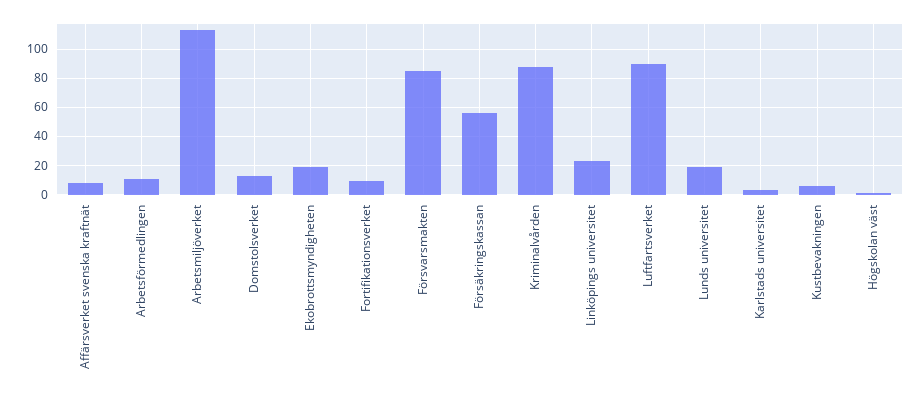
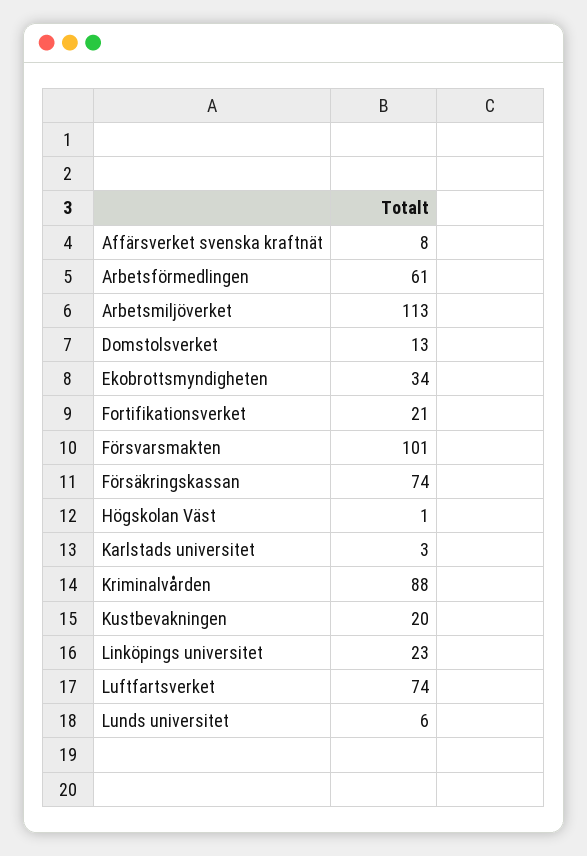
  {
    "Affärsverket svenska kraftnät": 8,
-   "Arbetsförmedlingen": 10,
+   "Arbetsförmedlingen": 61,
    "Arbetsmiljöverket": 113,
    "Domstolsverket": 13,
-   "Ekobrottsmyndigheten": 20,
+   "Ekobrottsmyndigheten": 34,
-   "Fortifikationsverket": 10,
+   "Fortifikationsverket": 21,
-   "Försvarsmakten": 85,
+   "Försvarsmakten": 101,
-   "Försäkringskassan": 55,
+   "Försäkringskassan": 74,
    "Kriminalvården": 88,
    "Linköpings universitet": 23,
-   "Luftfartsverket": 90,
+   "Luftfartsverket": 74,
-   "Lunds universitet": 20,
+   "Lunds universitet": 6,
    "Karlstads universitet": 3,
-   "Kustbevakningen": 5,
+   "Kustbevakningen": 20,
    "Högskolan väst": 1
  }

